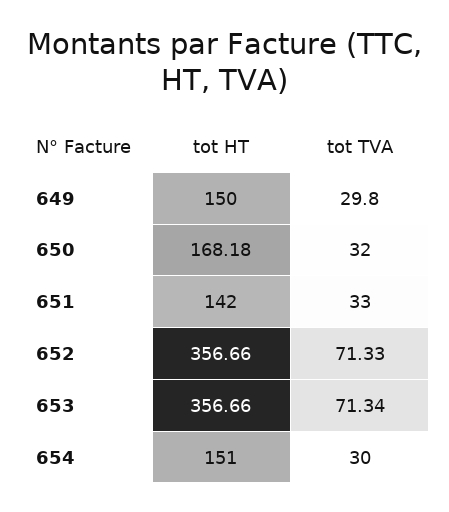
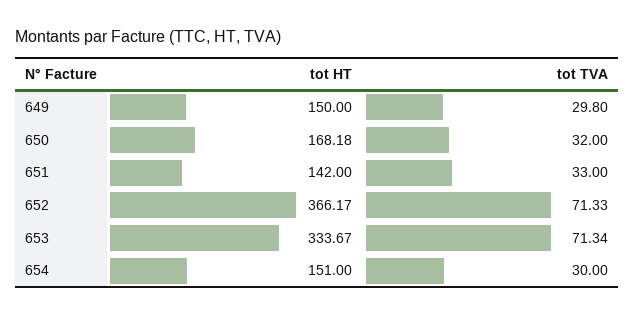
  {
    "tot HT": {
      "649": 150,
      "650": 168.18,
      "651": 142,
-     "652": 356.66,
+     "652": 366.17,
-     "653": 356.66,
+     "653": 333.67,
      "654": 151
    },
    "tot TVA": {
      "649": 29.8,
      "650": 32,
      "651": 33,
      "652": 71.33,
      "653": 71.34,
      "654": 30
    }
  }

